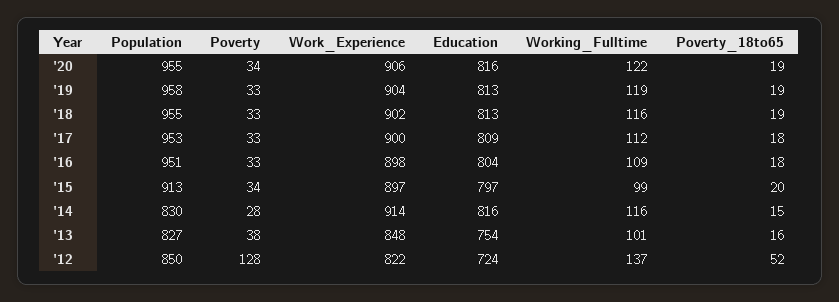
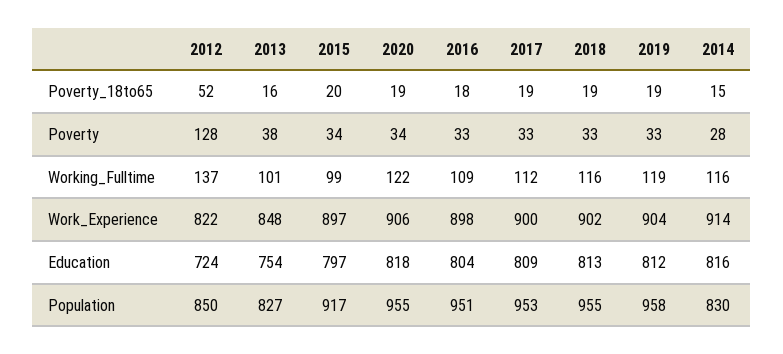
  {
    "Population": {
      "'20": 955,
      "'19": 958,
      "'18": 955,
      "'17": 953,
      "'16": 951,
-     "'15": 913,
+     "'15": 917,
      "'14": 830,
      "'13": 827,
      "'12": 850
    },
    "Poverty": {
      "'20": 34,
      "'19": 33,
      "'18": 33,
      "'17": 33,
      "'16": 33,
      "'15": 34,
      "'14": 28,
      "'13": 38,
      "'12": 128
    },
    "Work_Experience": {
      "'20": 906,
      "'19": 904,
      "'18": 902,
      "'17": 900,
      "'16": 898,
      "'15": 897,
      "'14": 914,
      "'13": 848,
      "'12": 822
    },
    "Education": {
-     "'20": 816,
+     "'20": 818,
-     "'19": 813,
+     "'19": 812,
      "'18": 813,
      "'17": 809,
      "'16": 804,
      "'15": 797,
      "'14": 816,
      "'13": 754,
      "'12": 724
    },
    "Working_Fulltime": {
      "'20": 122,
      "'19": 119,
      "'18": 116,
      "'17": 112,
      "'16": 109,
      "'15": 99,
      "'14": 116,
      "'13": 101,
      "'12": 137
    },
    "Poverty_18to65": {
      "'20": 19,
      "'19": 19,
      "'18": 19,
-     "'17": 18,
+     "'17": 19,
      "'16": 18,
      "'15": 20,
      "'14": 15,
      "'13": 16,
      "'12": 52
    }
  }

